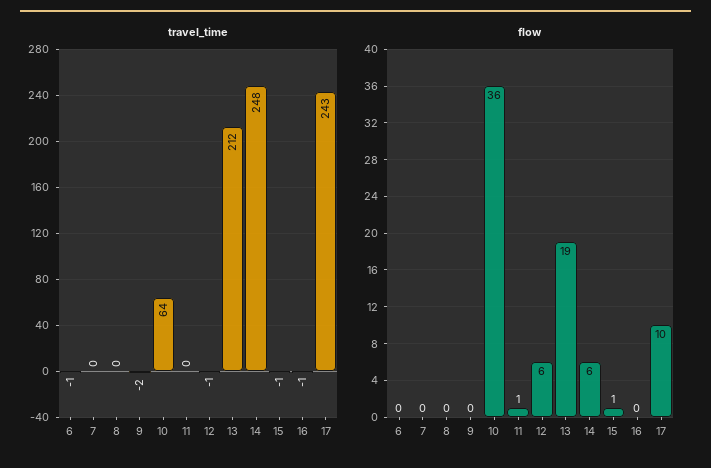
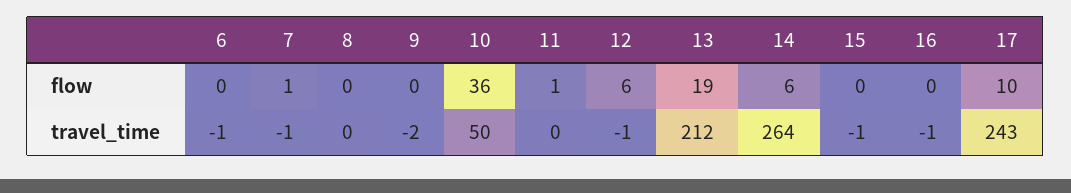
  {
    "travel_time": {
      "6": -1,
-     "7": 0,
+     "7": -1,
      "8": 0,
      "9": -2,
-     "10": 64,
+     "10": 50,
      "11": 0,
      "12": -1,
      "13": 212,
-     "14": 248,
+     "14": 264,
      "15": -1,
      "16": -1,
      "17": 243
    },
    "flow": {
      "6": 0,
-     "7": 0,
+     "7": 1,
      "8": 0,
      "9": 0,
      "10": 36,
      "11": 1,
      "12": 6,
      "13": 19,
      "14": 6,
-     "15": 1,
+     "15": 0,
      "16": 0,
      "17": 10
    }
  }

